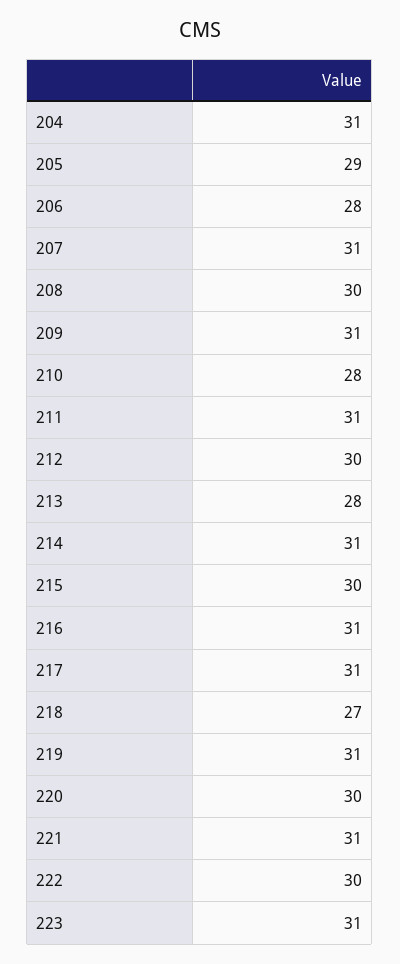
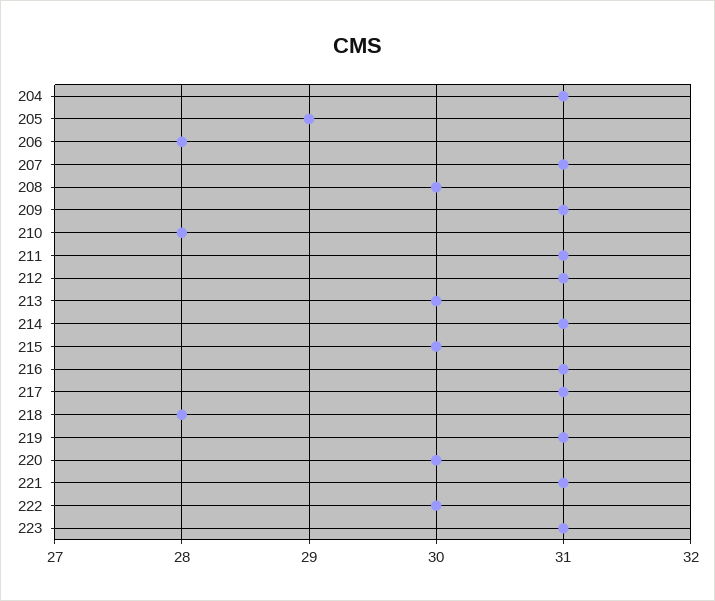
  {
    "204": 31,
    "205": 29,
    "206": 28,
    "207": 31,
    "208": 30,
    "209": 31,
    "210": 28,
    "211": 31,
-   "212": 30,
+   "212": 31,
-   "213": 28,
+   "213": 30,
    "214": 31,
    "215": 30,
    "216": 31,
    "217": 31,
-   "218": 27,
+   "218": 28,
    "219": 31,
    "220": 30,
    "221": 31,
    "222": 30,
    "223": 31
  }

